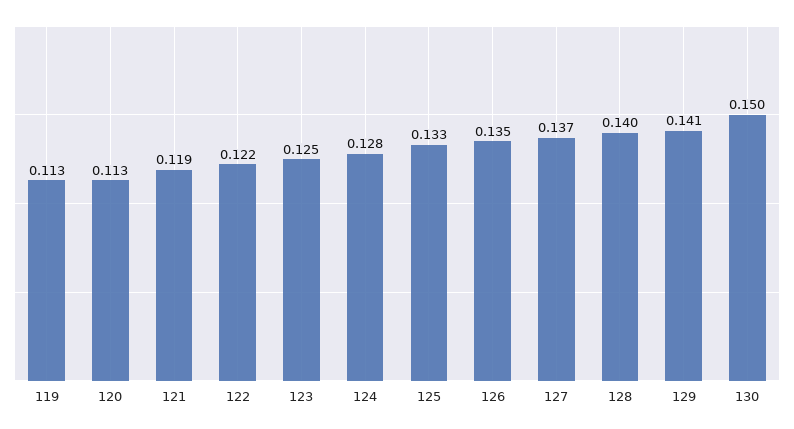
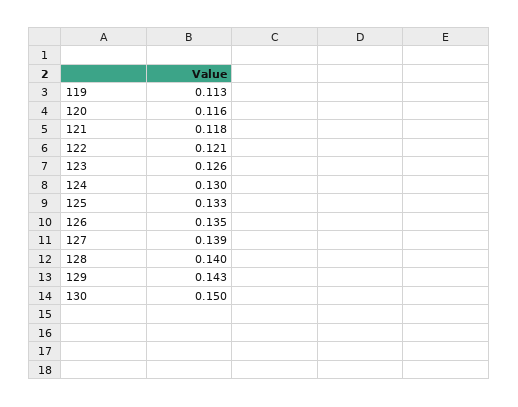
  {
    "119": 0.113,
-   "120": 0.113,
+   "120": 0.116,
-   "121": 0.119,
+   "121": 0.118,
-   "122": 0.122,
+   "122": 0.121,
-   "123": 0.125,
+   "123": 0.126,
-   "124": 0.128,
+   "124": 0.13,
    "125": 0.133,
    "126": 0.135,
-   "127": 0.137,
+   "127": 0.139,
    "128": 0.14,
-   "129": 0.141,
+   "129": 0.143,
    "130": 0.15
  }

